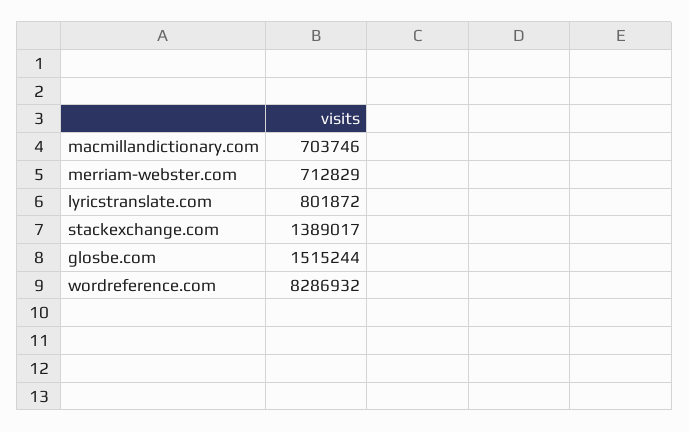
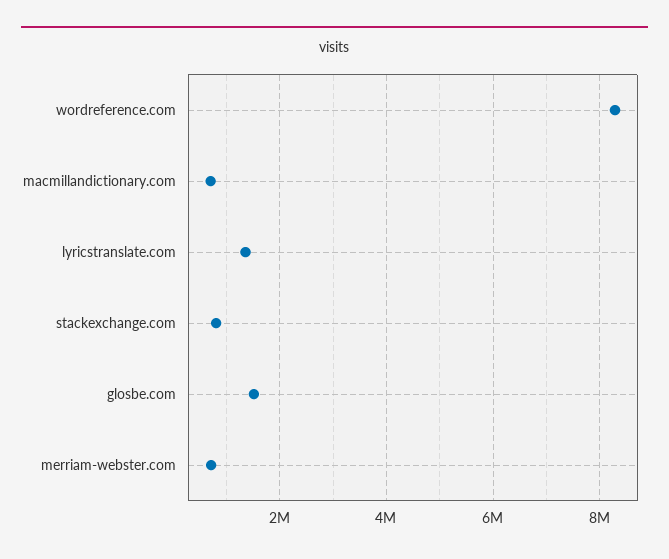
  {
    "macmillandictionary.com": 703746,
    "merriam-webster.com": 712829,
-   "lyricstranslate.com": 801872,
+   "lyricstranslate.com": 1400000,
-   "stackexchange.com": 1389017,
+   "stackexchange.com": 800000,
    "glosbe.com": 1515244,
    "wordreference.com": 8286932
  }

